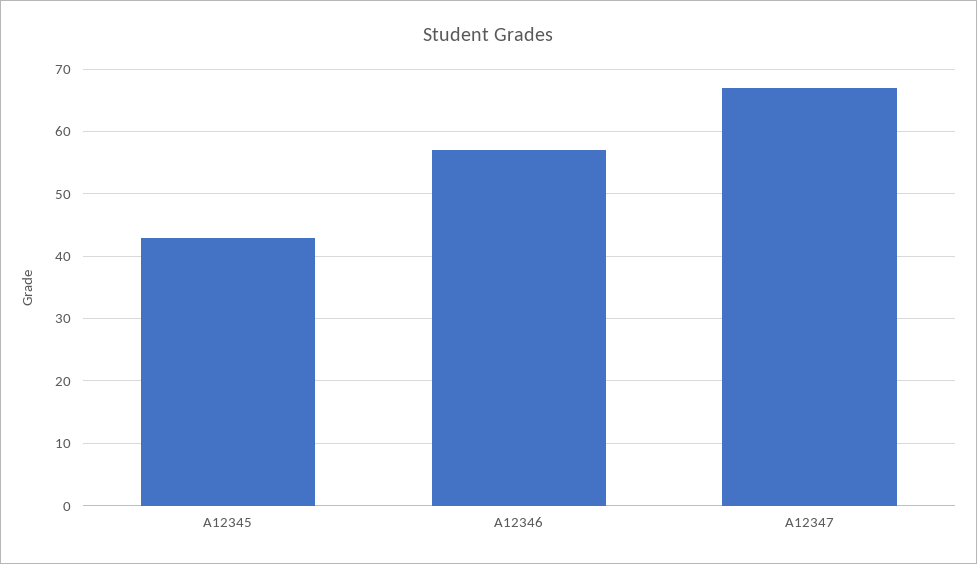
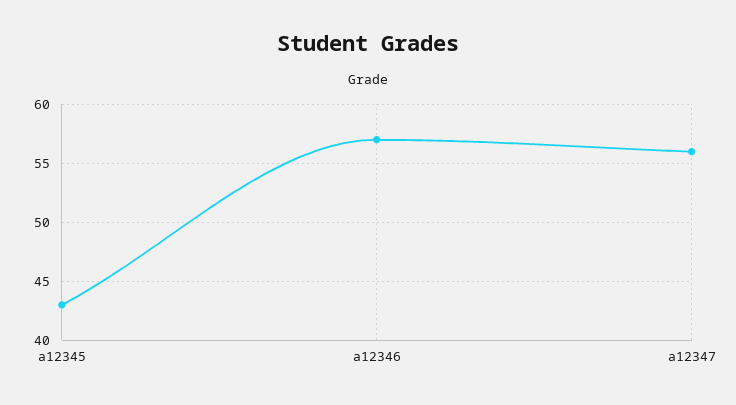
  {
    "A12345": 43,
    "A12346": 57,
-   "A12347": 67
+   "A12347": 56
  }

